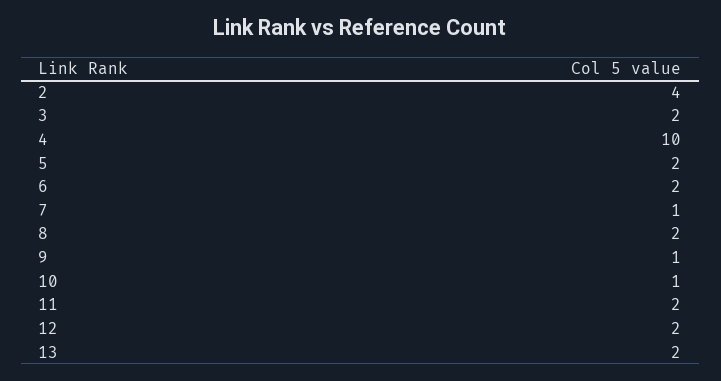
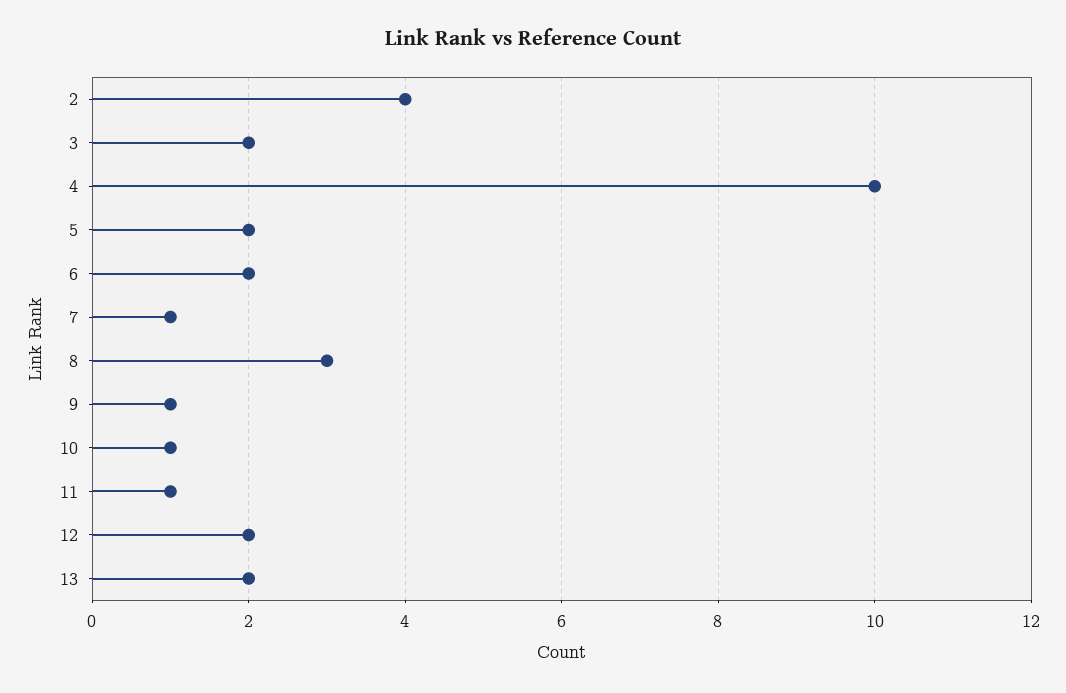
  {
    "2": 4,
    "3": 2,
    "4": 10,
    "5": 2,
    "6": 2,
    "7": 1,
-   "8": 2,
+   "8": 3,
    "9": 1,
    "10": 1,
-   "11": 2,
+   "11": 1,
    "12": 2,
    "13": 2
  }

